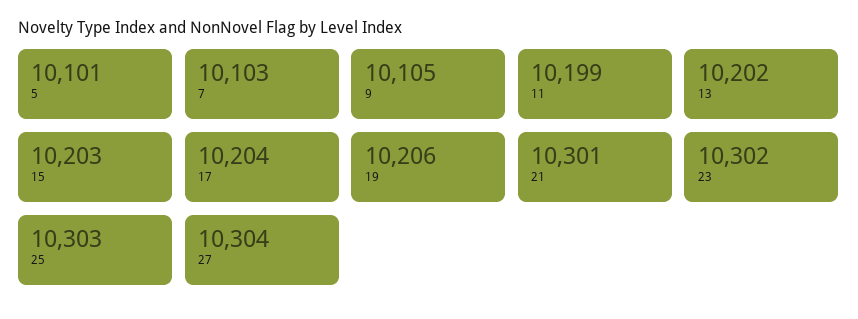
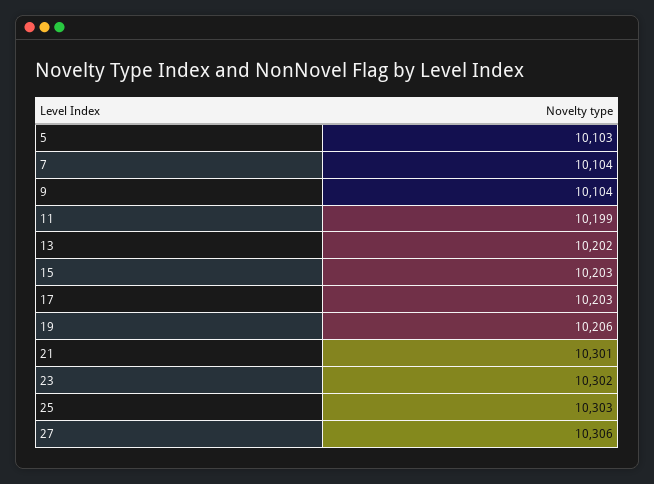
  {
-   "5": 10101,
+   "5": 10103,
-   "7": 10103,
+   "7": 10104,
-   "9": 10105,
+   "9": 10104,
    "11": 10199,
    "13": 10202,
    "15": 10203,
-   "17": 10204,
+   "17": 10203,
    "19": 10206,
    "21": 10301,
    "23": 10302,
    "25": 10303,
-   "27": 10304
+   "27": 10306
  }

